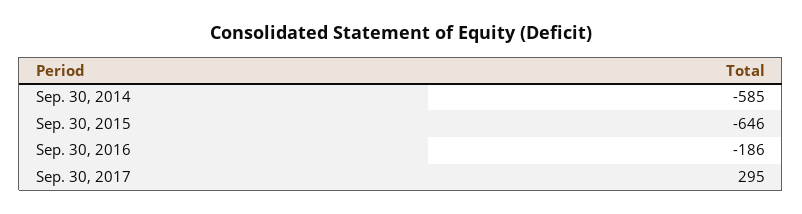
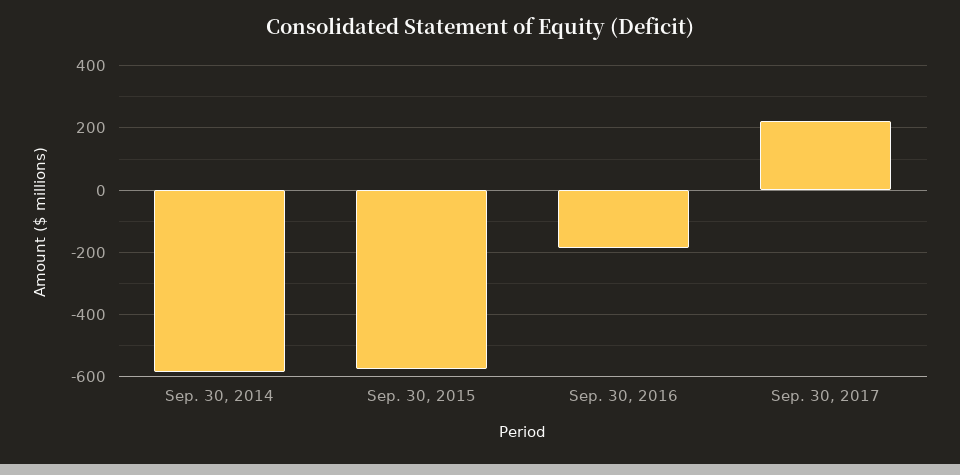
  {
    "Sep. 30, 2014": -585,
-   "Sep. 30, 2015": -646,
+   "Sep. 30, 2015": -580,
    "Sep. 30, 2016": -186,
-   "Sep. 30, 2017": 295
+   "Sep. 30, 2017": 220
  }

